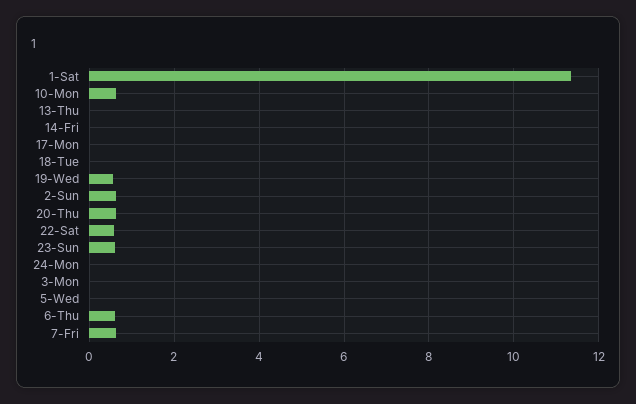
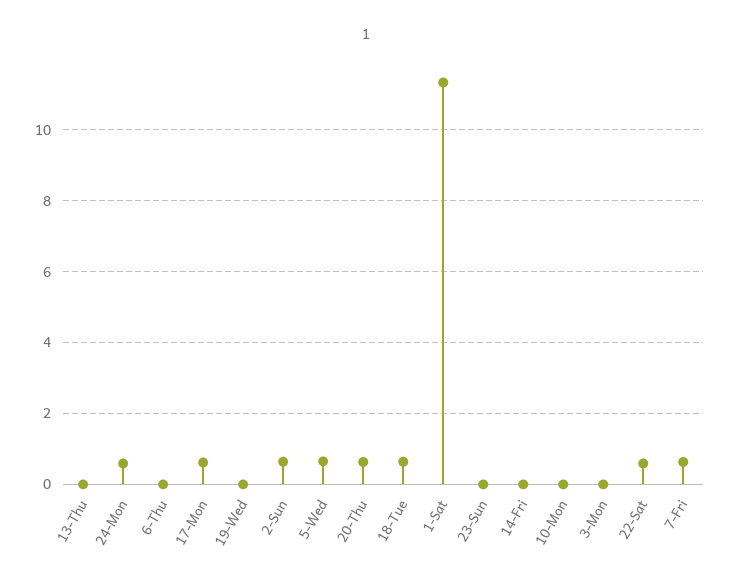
  {
    "1-Sat": 11.4,
-   "10-Mon": 0.6,
+   "10-Mon": 0,
    "13-Thu": 0,
    "14-Fri": 0,
-   "17-Mon": 0,
+   "17-Mon": 0.6,
-   "18-Tue": 0,
+   "18-Tue": 0.6,
-   "19-Wed": 0.6,
+   "19-Wed": 0,
    "2-Sun": 0.6,
    "20-Thu": 0.6,
    "22-Sat": 0.6,
-   "23-Sun": 0.6,
+   "23-Sun": 0,
-   "24-Mon": 0,
+   "24-Mon": 0.6,
    "3-Mon": 0,
-   "5-Wed": 0,
+   "5-Wed": 0.6,
-   "6-Thu": 0.6,
+   "6-Thu": 0,
    "7-Fri": 0.6
  }

